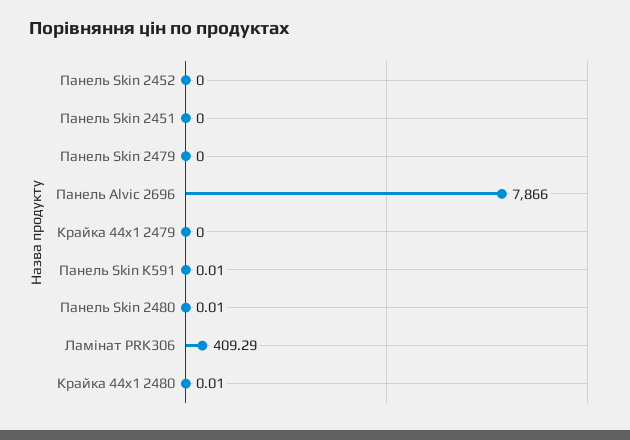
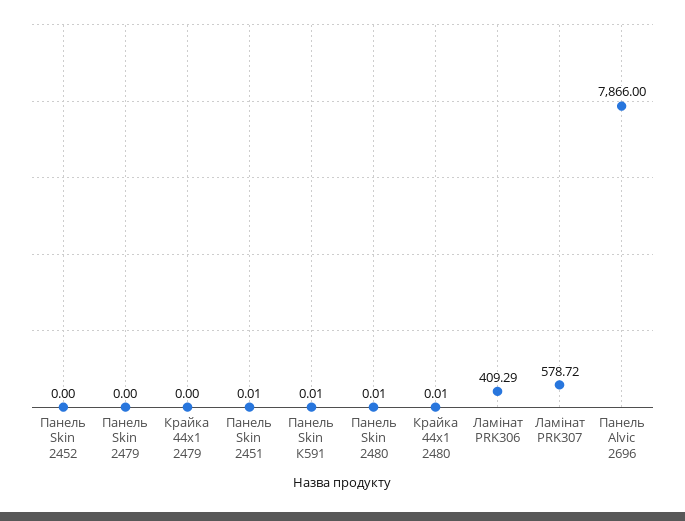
  {
    "Панель Skin 2452": 0,
-   "Панель Skin 2451": 0,
+   "Панель Skin 2451": 0.01,
    "Панель Skin 2479": 0,
    "Панель Alvic 2696": 7866,
    "Крайка 44x1 2479": 0,
    "Панель Skin К591": 0.01,
    "Панель Skin 2480": 0.01,
    "Ламінат PRK306": 409.29,
-   "Крайка 44x1 2480": 0.01
+   "Крайка 44x1 2480": 0.01,
+   "Ламінат PRK307": 578.72
  }

